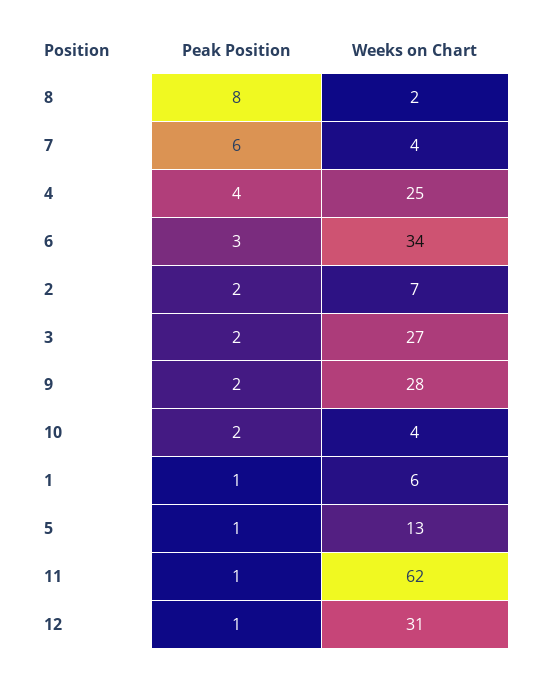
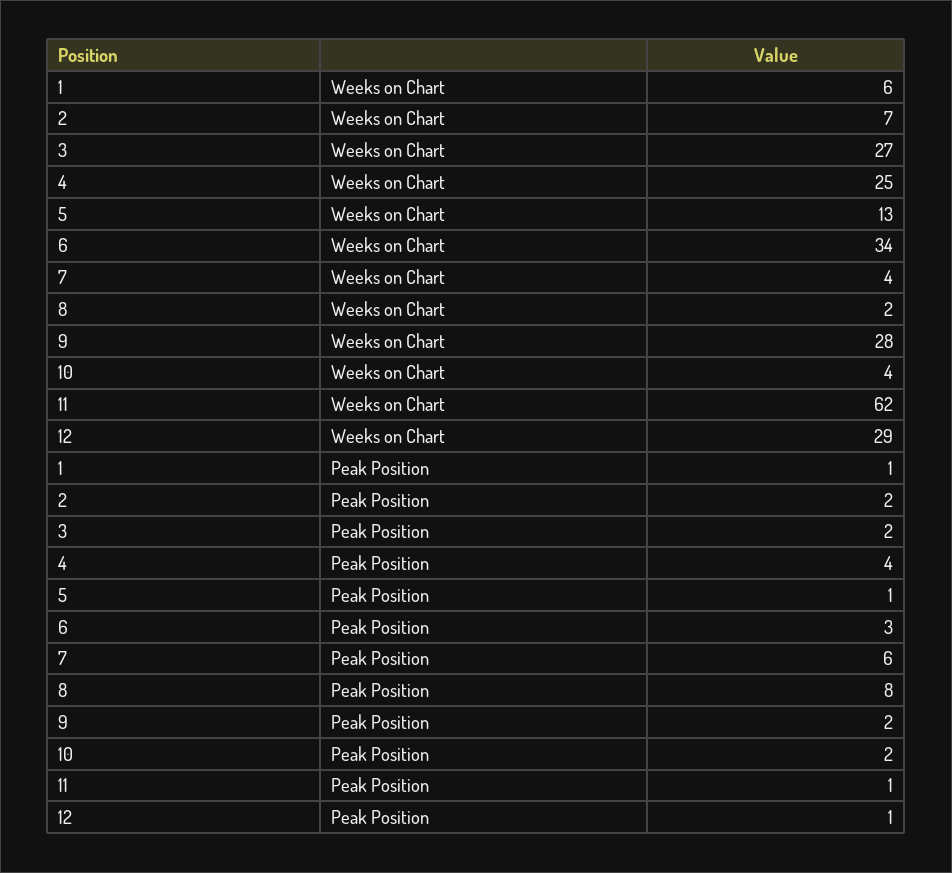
  {
    "Peak Position": {
      "8": 8,
      "7": 6,
      "4": 4,
      "6": 3,
      "2": 2,
      "3": 2,
      "9": 2,
      "10": 2,
      "1": 1,
      "5": 1,
      "11": 1,
      "12": 1
    },
    "Weeks on Chart": {
      "8": 2,
      "7": 4,
      "4": 25,
      "6": 34,
      "2": 7,
      "3": 27,
      "9": 28,
      "10": 4,
      "1": 6,
      "5": 13,
      "11": 62,
-     "12": 31
+     "12": 29
    }
  }

